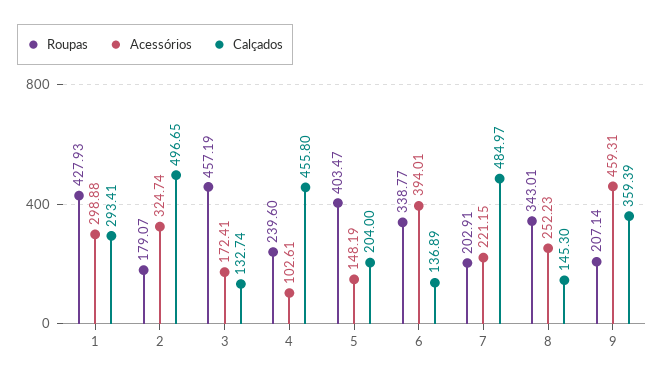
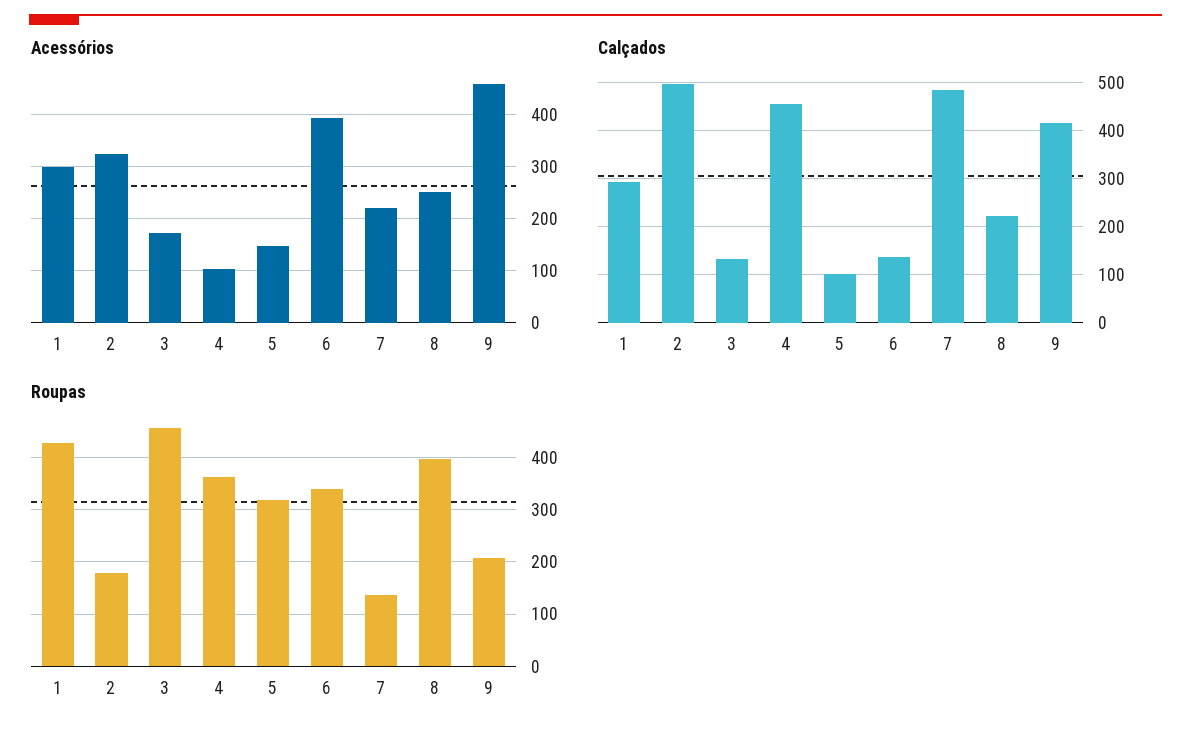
  {
    "Roupas": {
      "1": 427.93,
      "2": 179.07,
      "3": 457.19,
-     "4": 239.6,
+     "4": 360,
-     "5": 403.47,
+     "5": 320,
      "6": 338.77,
-     "7": 202.91,
+     "7": 140,
-     "8": 343.01,
+     "8": 400,
      "9": 207.14
    },
    "Acessórios": {
      "1": 298.88,
      "2": 324.74,
      "3": 172.41,
      "4": 102.61,
      "5": 148.19,
      "6": 394.01,
      "7": 221.15,
      "8": 252.23,
      "9": 459.31
    },
    "Calçados": {
      "1": 293.41,
      "2": 496.65,
      "3": 132.74,
      "4": 455.8,
-     "5": 204,
+     "5": 100,
      "6": 136.89,
      "7": 484.97,
-     "8": 145.3,
+     "8": 220,
-     "9": 359.39
+     "9": 420
    }
  }

